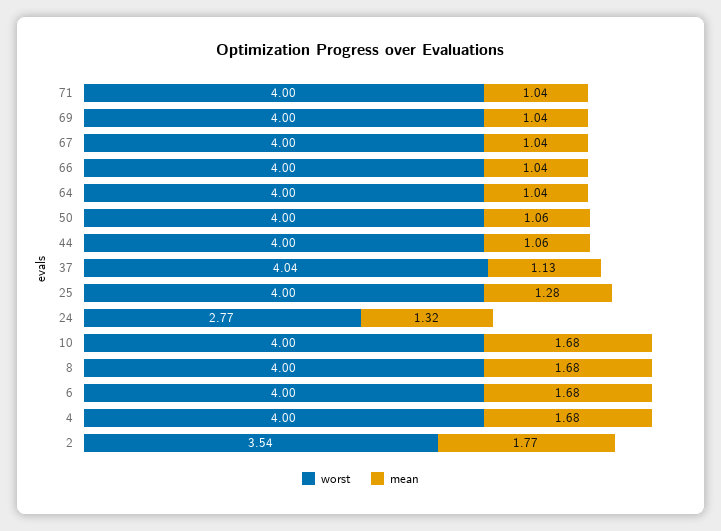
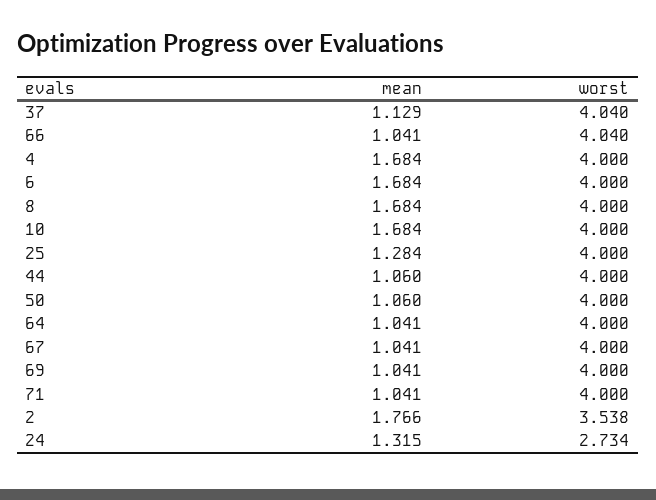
  {
    "worst": {
      "71": 4,
      "69": 4,
      "67": 4,
-     "66": 4,
+     "66": 4.04,
      "64": 4,
      "50": 4,
      "44": 4,
      "37": 4.04,
      "25": 4,
-     "24": 2.77,
+     "24": 2.734,
      "10": 4,
      "8": 4,
      "6": 4,
      "4": 4,
      "2": 3.538
    },
    "mean": {
      "71": 1.041,
      "69": 1.041,
      "67": 1.041,
      "66": 1.041,
      "64": 1.041,
      "50": 1.06,
      "44": 1.06,
      "37": 1.129,
      "25": 1.284,
      "24": 1.315,
      "10": 1.684,
      "8": 1.684,
      "6": 1.684,
      "4": 1.684,
      "2": 1.766
    }
  }

